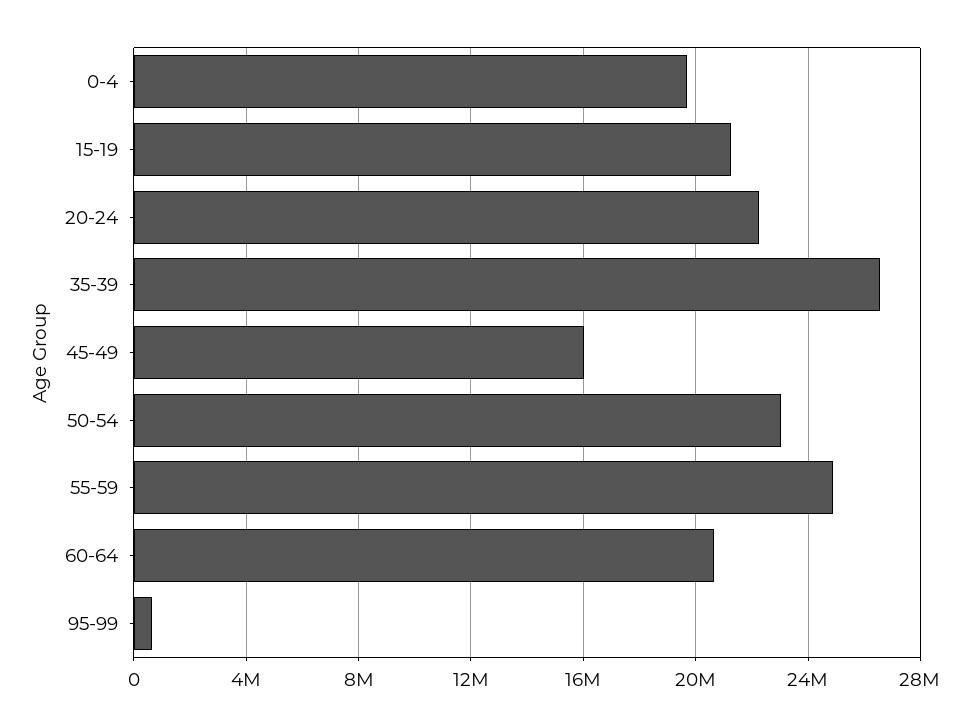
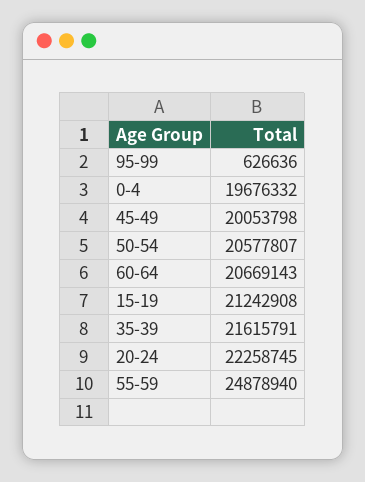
  {
    "0-4": 19676332,
    "15-19": 21242908,
    "20-24": 22258745,
-   "35-39": 26500000,
+   "35-39": 21615791,
-   "45-49": 16000000,
+   "45-49": 20053798,
-   "50-54": 23000000,
+   "50-54": 20577807,
    "55-59": 24878940,
    "60-64": 20669143,
    "95-99": 626636
  }

